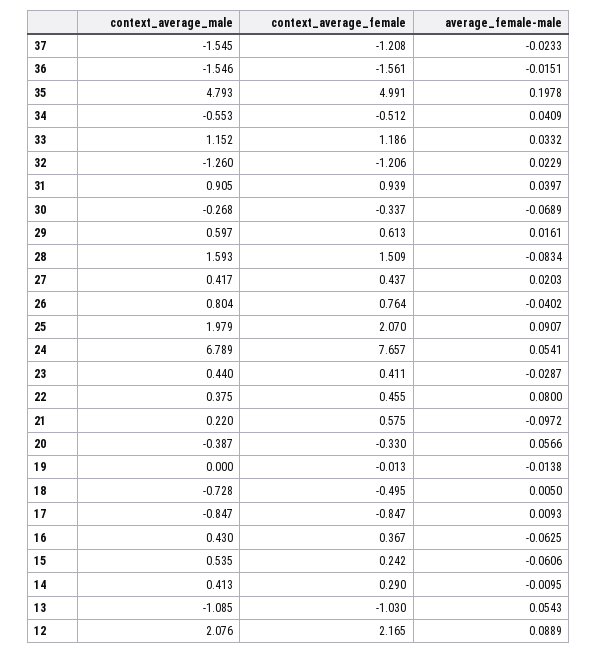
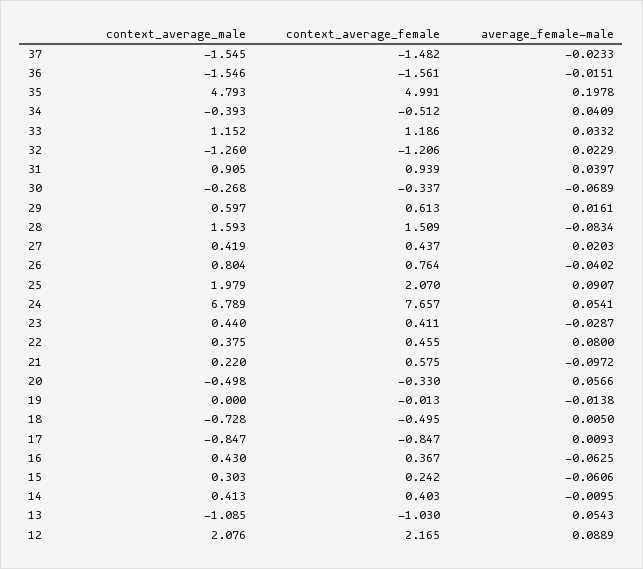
  {
    "context_average_male": {
      "37": -1.545,
      "36": -1.546,
      "35": 4.793,
-     "34": -0.553,
+     "34": -0.393,
      "33": 1.152,
      "32": -1.26,
      "31": 0.905,
      "30": -0.268,
      "29": 0.597,
      "28": 1.593,
-     "27": 0.417,
+     "27": 0.419,
      "26": 0.804,
      "25": 1.979,
      "24": 6.789,
      "23": 0.44,
      "22": 0.375,
      "21": 0.22,
-     "20": -0.387,
+     "20": -0.498,
      "19": 0,
      "18": -0.728,
      "17": -0.847,
      "16": 0.43,
-     "15": 0.535,
+     "15": 0.303,
      "14": 0.413,
      "13": -1.085,
      "12": 2.076
    },
    "context_average_female": {
-     "37": -1.208,
+     "37": -1.482,
      "36": -1.561,
      "35": 4.991,
      "34": -0.512,
      "33": 1.186,
      "32": -1.206,
      "31": 0.939,
      "30": -0.337,
      "29": 0.613,
      "28": 1.509,
      "27": 0.437,
      "26": 0.764,
      "25": 2.07,
      "24": 7.657,
      "23": 0.411,
      "22": 0.455,
      "21": 0.575,
      "20": -0.33,
      "19": -0.013,
      "18": -0.495,
      "17": -0.847,
      "16": 0.367,
      "15": 0.242,
-     "14": 0.29,
+     "14": 0.403,
      "13": -1.03,
      "12": 2.165
    },
    "average_female-male": {
      "37": -0.0233,
      "36": -0.0151,
      "35": 0.1978,
      "34": 0.0409,
      "33": 0.0332,
      "32": 0.0229,
      "31": 0.0397,
      "30": -0.0689,
      "29": 0.0161,
      "28": -0.0834,
      "27": 0.0203,
      "26": -0.0402,
      "25": 0.0907,
      "24": 0.0541,
      "23": -0.0287,
      "22": 0.08,
      "21": -0.0972,
      "20": 0.0566,
      "19": -0.0138,
      "18": 0.005,
      "17": 0.0093,
      "16": -0.0625,
      "15": -0.0606,
      "14": -0.0095,
      "13": 0.0543,
      "12": 0.0889
    }
  }

